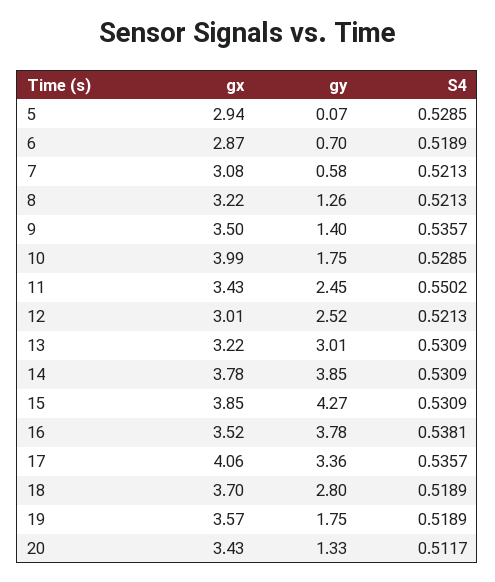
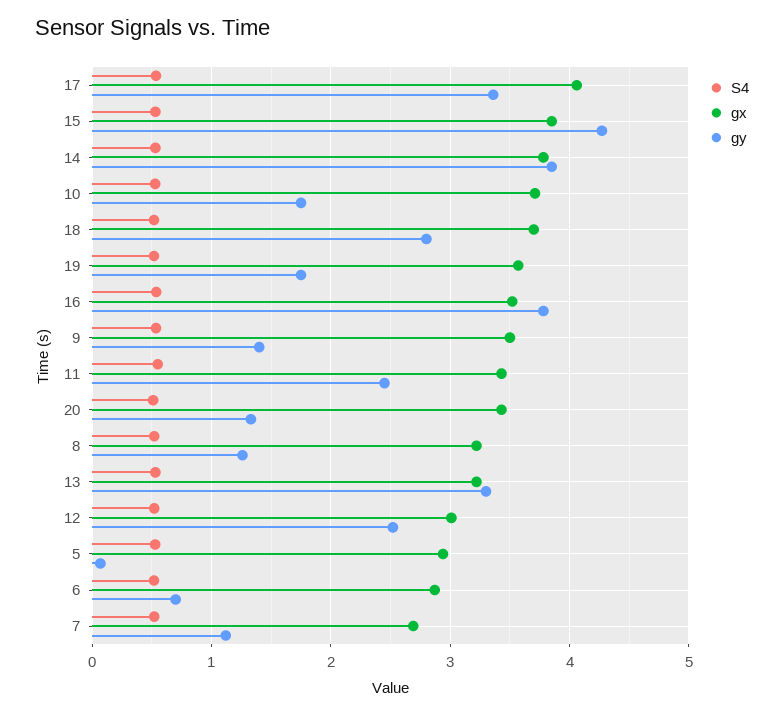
  {
    "gx": {
      "5": 2.94,
      "6": 2.87,
-     "7": 3.08,
+     "7": 2.7,
      "8": 3.22,
      "9": 3.5,
-     "10": 3.99,
+     "10": 3.7,
      "11": 3.43,
      "12": 3.01,
      "13": 3.22,
      "14": 3.78,
      "15": 3.85,
      "16": 3.52,
      "17": 4.06,
      "18": 3.7,
      "19": 3.57,
      "20": 3.43
    },
    "gy": {
      "5": 0.07,
      "6": 0.7,
-     "7": 0.58,
+     "7": 1.1,
      "8": 1.26,
      "9": 1.4,
      "10": 1.75,
      "11": 2.45,
      "12": 2.52,
-     "13": 3.01,
+     "13": 3.3,
      "14": 3.85,
      "15": 4.27,
      "16": 3.78,
      "17": 3.36,
      "18": 2.8,
      "19": 1.75,
      "20": 1.33
    },
    "S4": {
      "5": 0.5285,
      "6": 0.5189,
      "7": 0.5213,
      "8": 0.5213,
      "9": 0.5357,
      "10": 0.5285,
      "11": 0.5502,
      "12": 0.5213,
      "13": 0.5309,
      "14": 0.5309,
      "15": 0.5309,
      "16": 0.5381,
      "17": 0.5357,
      "18": 0.5189,
      "19": 0.5189,
      "20": 0.5117
    }
  }

